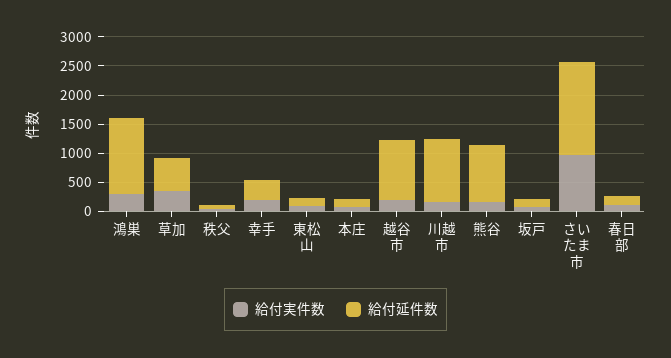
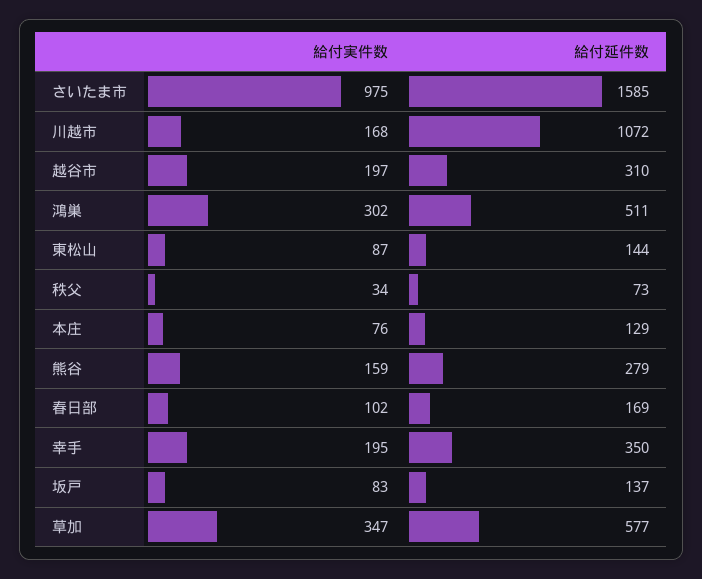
  {
    "給付実件数": {
      "鴻巣": 302,
      "草加": 347,
      "秩父": 34,
      "幸手": 195,
      "東松山": 87,
      "本庄": 76,
      "越谷市": 197,
      "川越市": 168,
      "熊谷": 159,
      "坂戸": 83,
      "さいたま市": 975,
      "春日部": 102
    },
    "給付延件数": {
-     "鴻巣": 1250,
+     "鴻巣": 511,
      "草加": 577,
      "秩父": 73,
      "幸手": 350,
      "東松山": 144,
      "本庄": 129,
-     "越谷市": 1000,
+     "越谷市": 310,
      "川越市": 1072,
-     "熊谷": 1000,
+     "熊谷": 279,
      "坂戸": 137,
      "さいたま市": 1585,
      "春日部": 169
    }
  }

